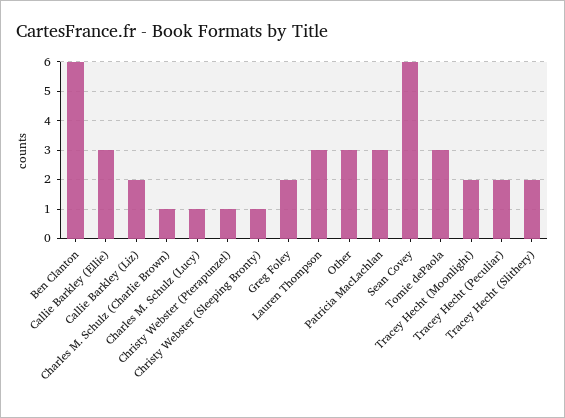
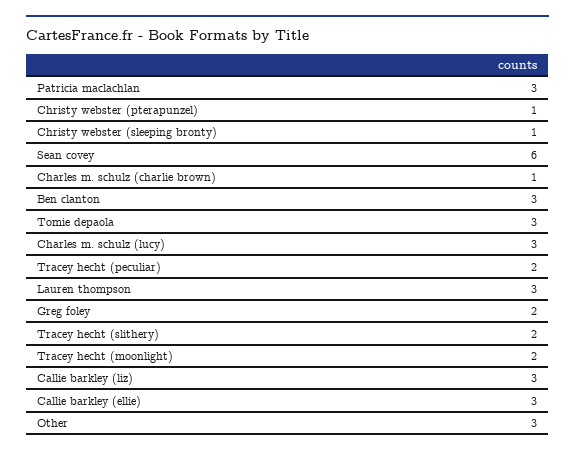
  {
-   "Ben Clanton": 6,
+   "Ben Clanton": 3,
    "Callie Barkley (Ellie)": 3,
-   "Callie Barkley (Liz)": 2,
+   "Callie Barkley (Liz)": 3,
    "Charles M. Schulz (Charlie Brown)": 1,
-   "Charles M. Schulz (Lucy)": 1,
+   "Charles M. Schulz (Lucy)": 3,
    "Christy Webster (Pterapunzel)": 1,
    "Christy Webster (Sleeping Bronty)": 1,
    "Greg Foley": 2,
    "Lauren Thompson": 3,
    "Other": 3,
    "Patricia MacLachlan": 3,
    "Sean Covey": 6,
    "Tomie dePaola": 3,
    "Tracey Hecht (Moonlight)": 2,
    "Tracey Hecht (Peculiar)": 2,
    "Tracey Hecht (Slithery)": 2
  }

